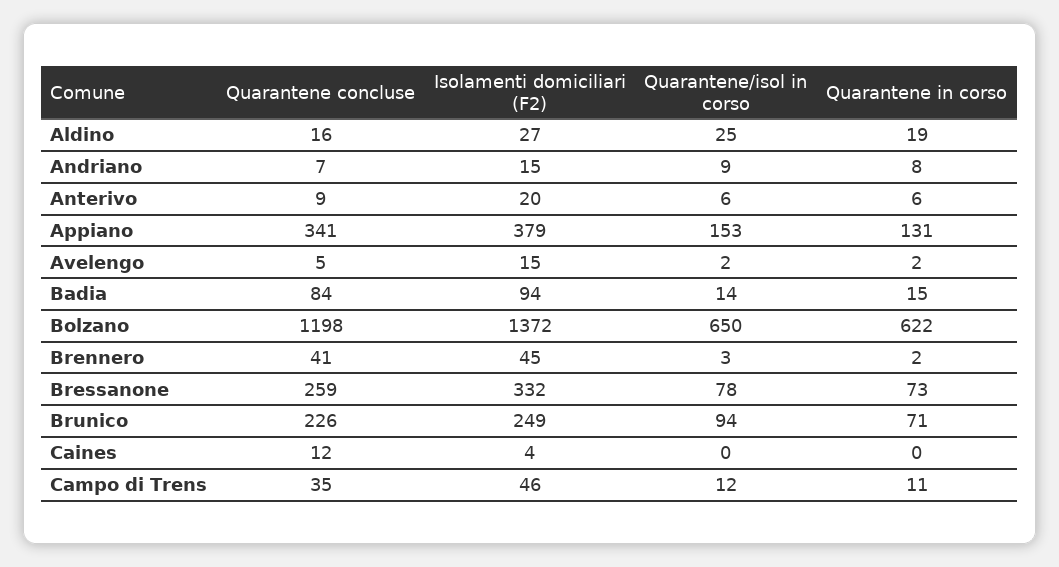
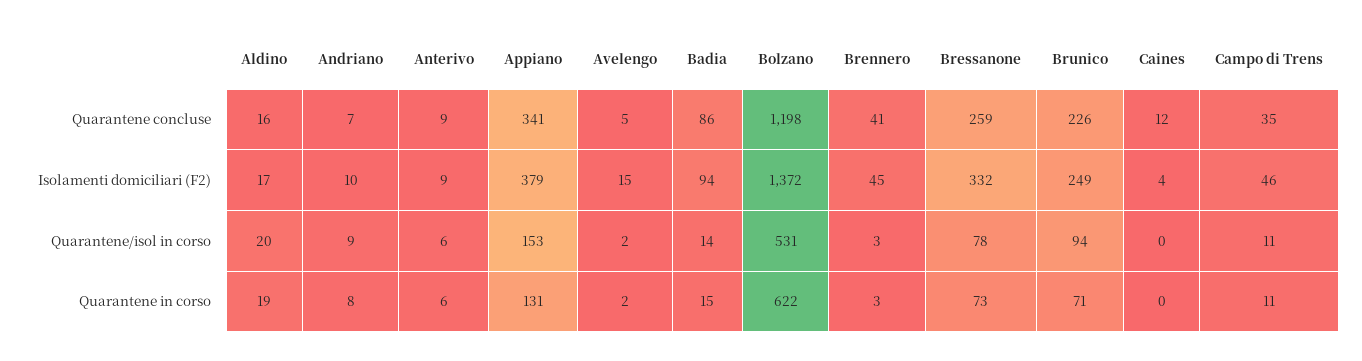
  {
    "Quarantene concluse": {
      "Aldino": 16,
      "Andriano": 7,
      "Anterivo": 9,
      "Appiano": 341,
      "Avelengo": 5,
-     "Badia": 84,
+     "Badia": 86,
      "Bolzano": 1198,
      "Brennero": 41,
      "Bressanone": 259,
      "Brunico": 226,
      "Caines": 12,
      "Campo di Trens": 35
    },
    "Isolamenti domiciliari (F2)": {
-     "Aldino": 27,
+     "Aldino": 17,
-     "Andriano": 15,
+     "Andriano": 10,
-     "Anterivo": 20,
+     "Anterivo": 9,
      "Appiano": 379,
      "Avelengo": 15,
      "Badia": 94,
      "Bolzano": 1372,
      "Brennero": 45,
      "Bressanone": 332,
      "Brunico": 249,
      "Caines": 4,
      "Campo di Trens": 46
    },
    "Quarantene/isol in corso": {
-     "Aldino": 25,
+     "Aldino": 20,
      "Andriano": 9,
      "Anterivo": 6,
      "Appiano": 153,
      "Avelengo": 2,
      "Badia": 14,
-     "Bolzano": 650,
+     "Bolzano": 531,
      "Brennero": 3,
      "Bressanone": 78,
      "Brunico": 94,
      "Caines": 0,
-     "Campo di Trens": 12
+     "Campo di Trens": 11
    },
    "Quarantene in corso": {
      "Aldino": 19,
      "Andriano": 8,
      "Anterivo": 6,
      "Appiano": 131,
      "Avelengo": 2,
      "Badia": 15,
      "Bolzano": 622,
-     "Brennero": 2,
+     "Brennero": 3,
      "Bressanone": 73,
      "Brunico": 71,
      "Caines": 0,
      "Campo di Trens": 11
    }
  }

